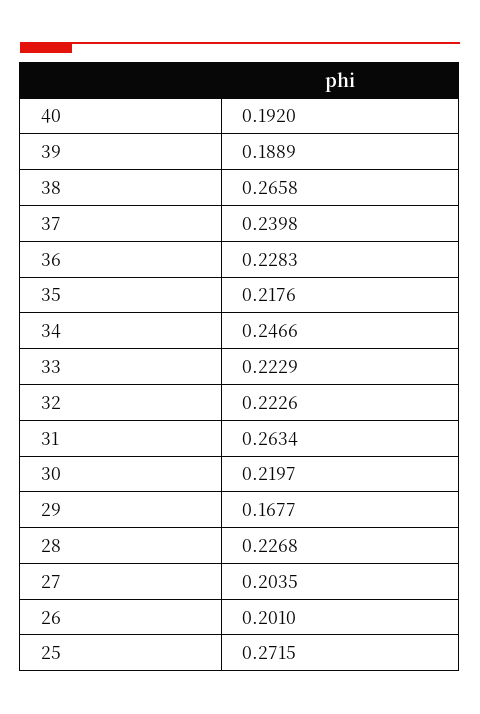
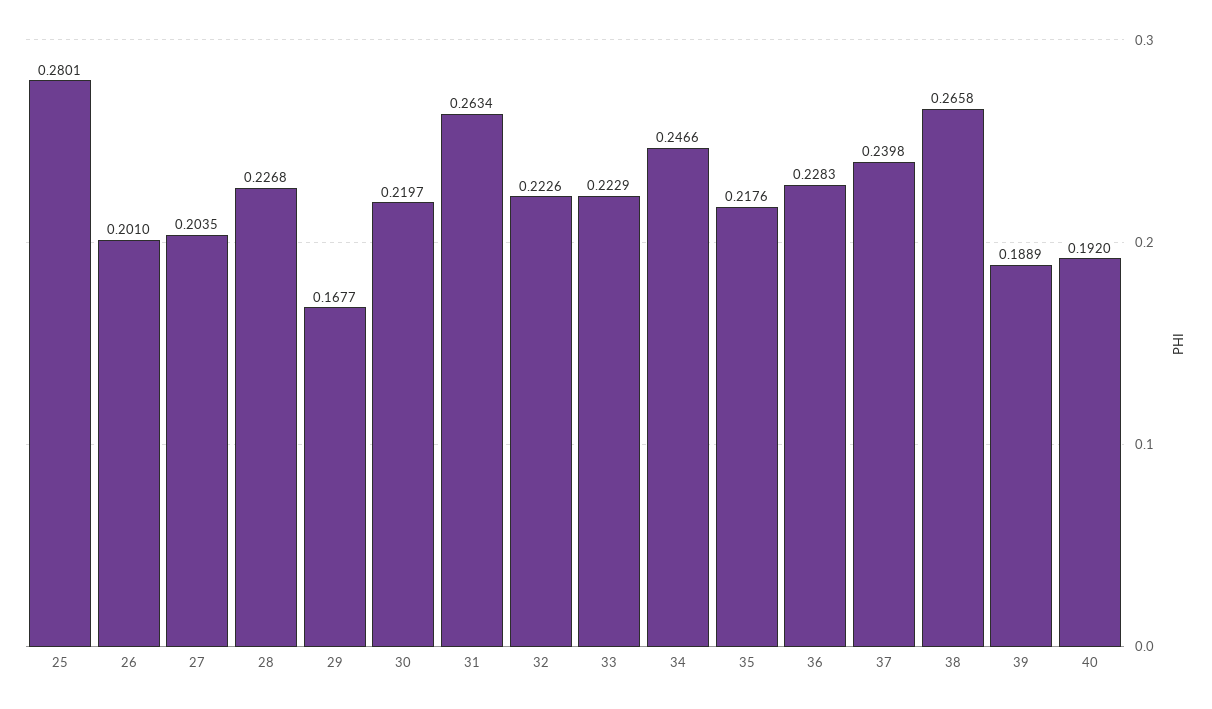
  {
    "40": 0.192,
    "39": 0.1889,
    "38": 0.2658,
    "37": 0.2398,
    "36": 0.2283,
    "35": 0.2176,
    "34": 0.2466,
    "33": 0.2229,
    "32": 0.2226,
    "31": 0.2634,
    "30": 0.2197,
    "29": 0.1677,
    "28": 0.2268,
    "27": 0.2035,
    "26": 0.201,
-   "25": 0.2715
+   "25": 0.2801
  }

